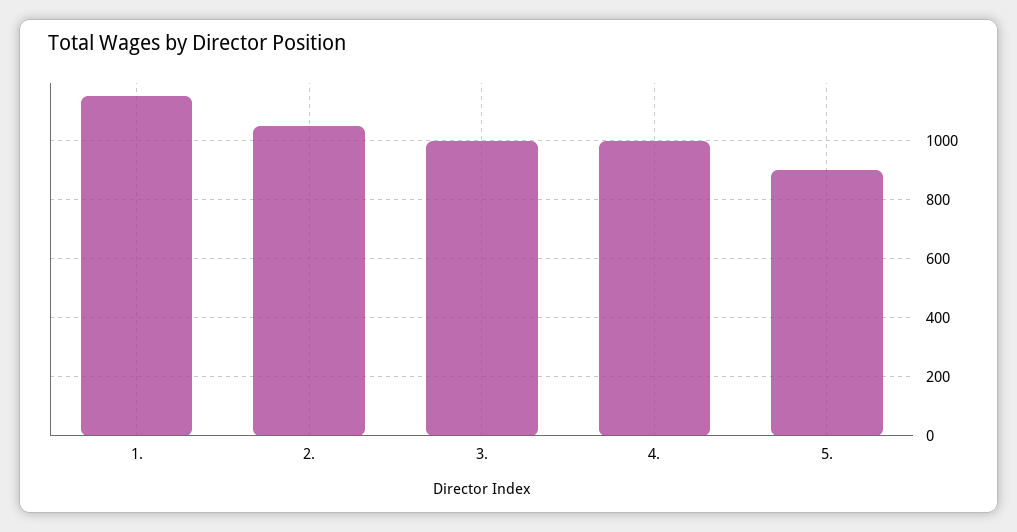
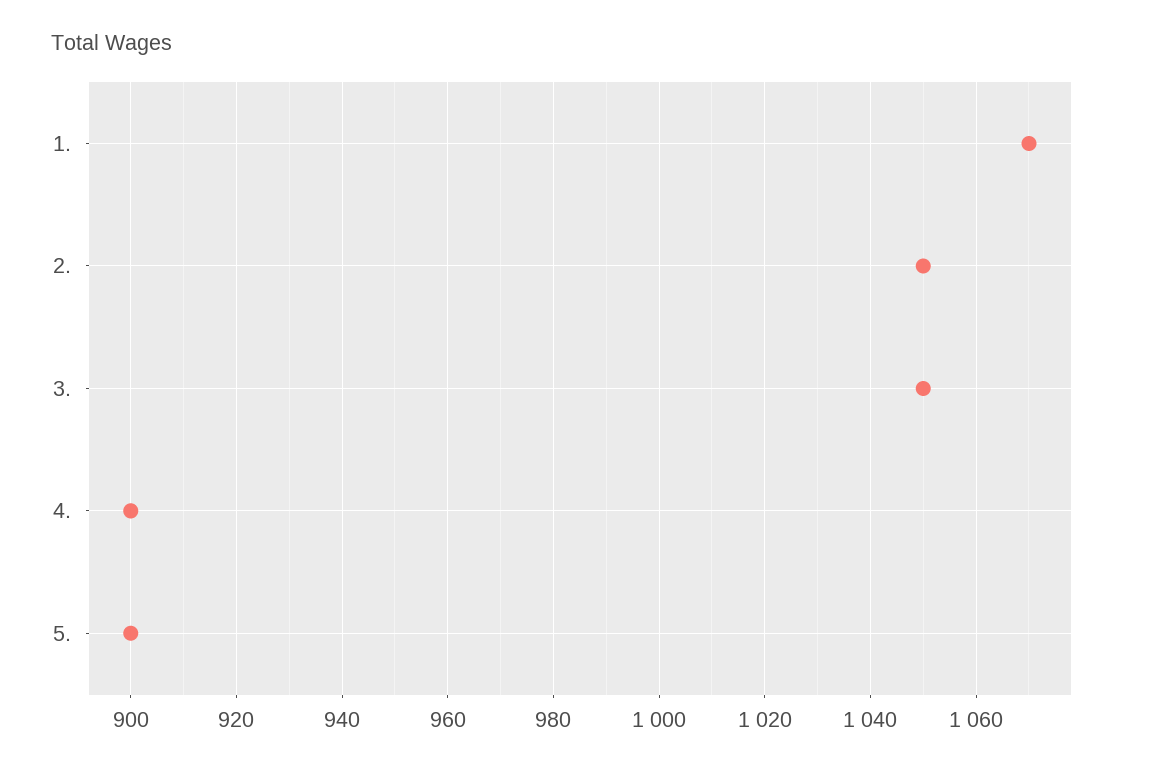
  {
-   "1.": 1150,
+   "1.": 1070,
    "2.": 1050,
-   "3.": 1000,
+   "3.": 1050,
-   "4.": 1000,
+   "4.": 900,
    "5.": 900
  }

